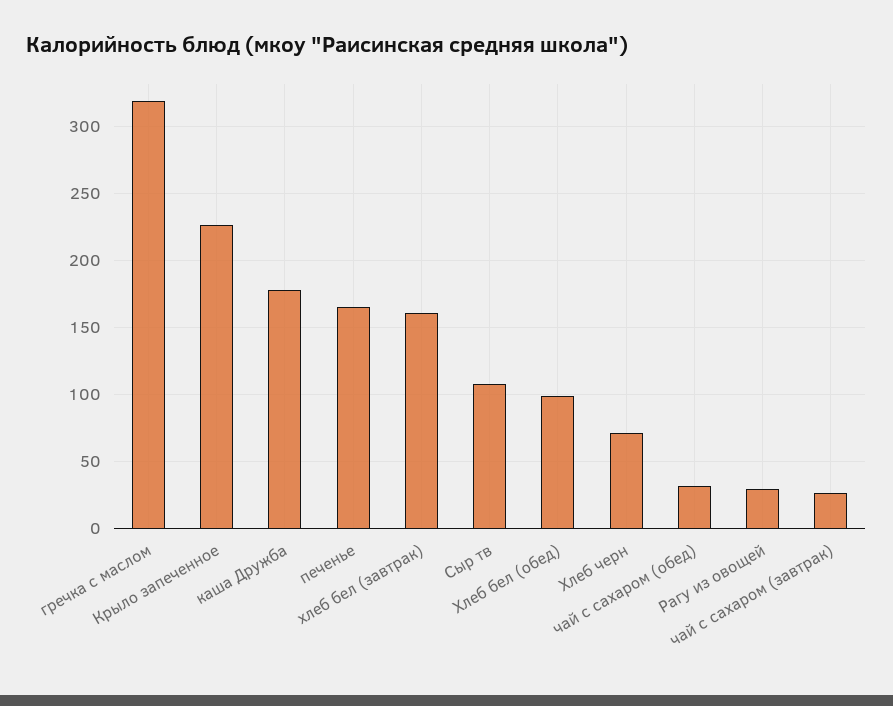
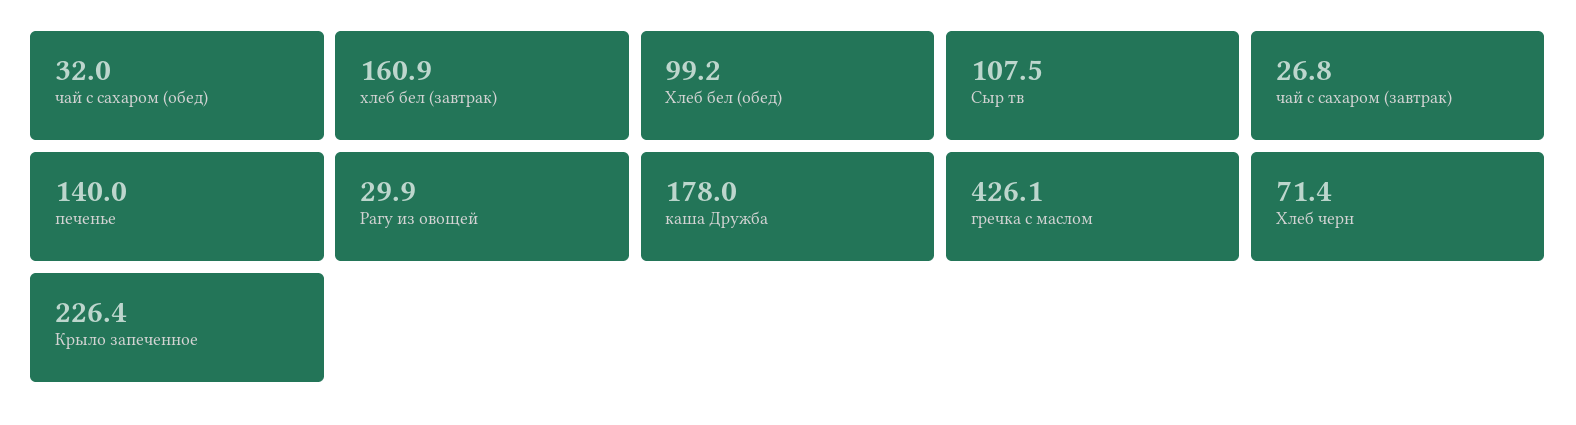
  {
-   "гречка с маслом": 320,
+   "гречка с маслом": 426.1,
    "Крыло запеченное": 226.4,
    "каша Дружба": 178,
-   "печенье": 165,
+   "печенье": 140,
    "хлеб бел (завтрак)": 160.9,
    "Сыр тв": 107.5,
    "Хлеб бел (обед)": 99.2,
    "Хлеб черн": 71.4,
    "чай с сахаром (обед)": 32,
    "Рагу из овощей": 29.9,
    "чай с сахаром (завтрак)": 26.8
  }

